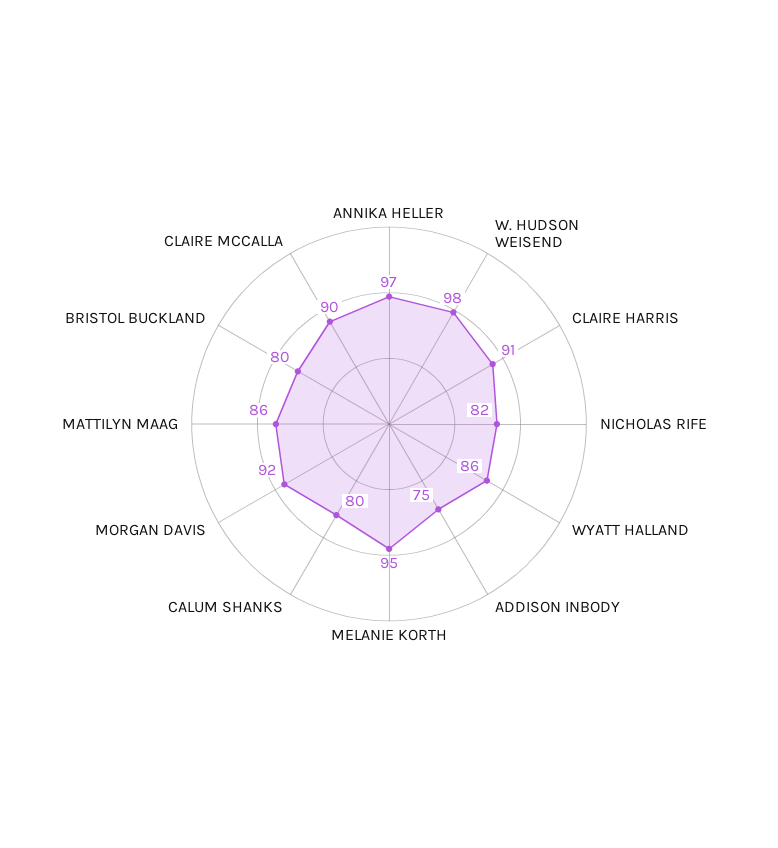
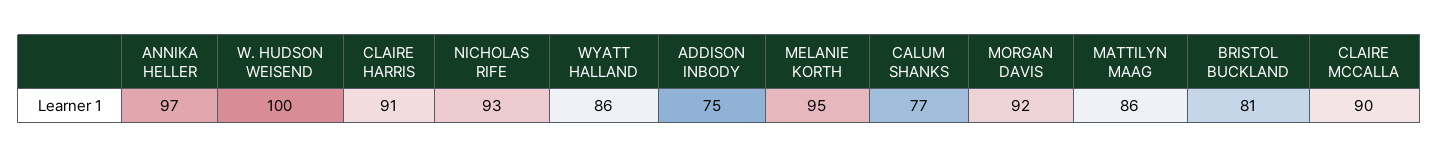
  {
    "ANNIKA HELLER": 97,
-   "W. HUDSON WEISEND": 98,
+   "W. HUDSON WEISEND": 100,
    "CLAIRE HARRIS": 91,
-   "NICHOLAS RIFE": 82,
+   "NICHOLAS RIFE": 93,
    "WYATT HALLAND": 86,
    "ADDISON INBODY": 75,
    "MELANIE KORTH": 95,
-   "CALUM SHANKS": 80,
+   "CALUM SHANKS": 77,
    "MORGAN DAVIS": 92,
    "MATTILYN MAAG": 86,
-   "BRISTOL BUCKLAND": 80,
+   "BRISTOL BUCKLAND": 81,
    "CLAIRE MCCALLA": 90
  }

